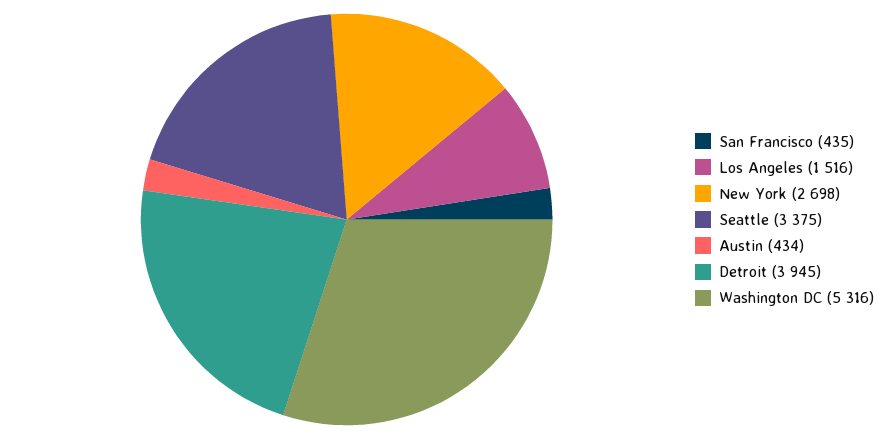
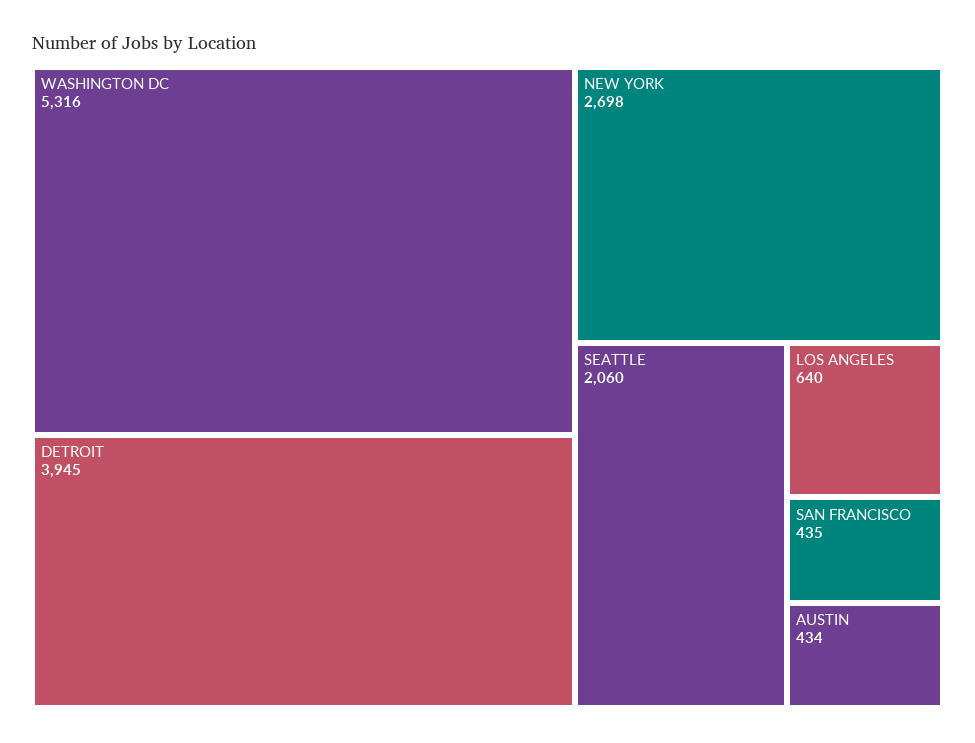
  {
    "San Francisco": 435,
-   "Los Angeles": 1516,
+   "Los Angeles": 640,
    "New York": 2698,
-   "Seattle": 3375,
+   "Seattle": 2060,
    "Austin": 434,
    "Detroit": 3945,
    "Washington DC": 5316
  }

